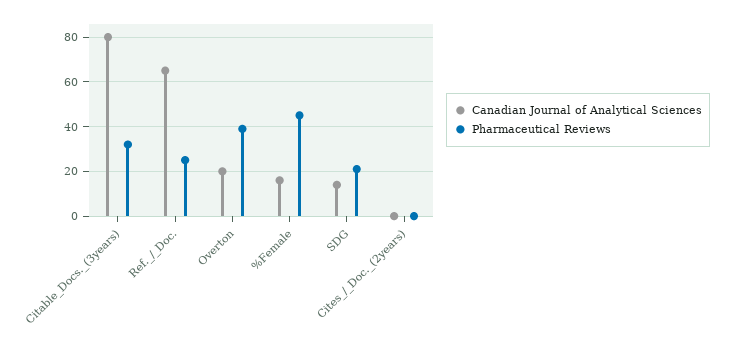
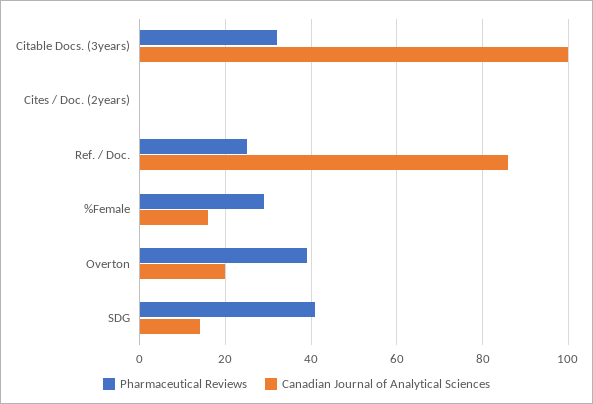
  {
    "Canadian Journal of Analytical Sciences": {
-     "Citable_Docs._(3years)": 80,
+     "Citable_Docs._(3years)": 100,
-     "Ref._/_Doc.": 65,
+     "Ref._/_Doc.": 85,
      "Overton": 20,
      "%Female": 15,
      "SDG": 15,
      "Cites_/_Doc._(2years)": 0
    },
    "Pharmaceutical Reviews": {
      "Citable_Docs._(3years)": 30,
      "Ref._/_Doc.": 25,
      "Overton": 40,
-     "%Female": 45,
+     "%Female": 30,
-     "SDG": 20,
+     "SDG": 40,
      "Cites_/_Doc._(2years)": 0
    }
  }

